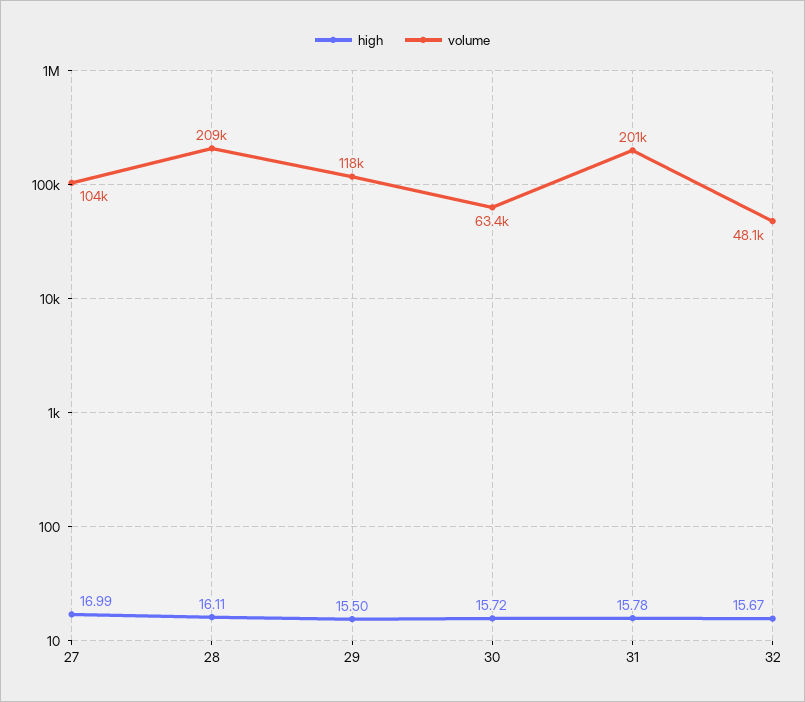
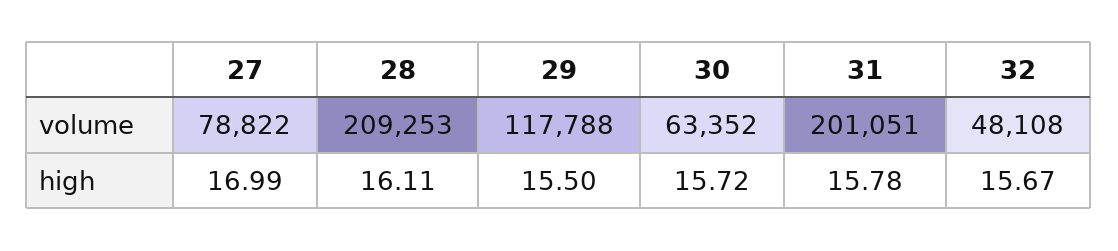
  {
    "high": {
      "27": 16.99,
      "28": 16.11,
      "29": 15.5,
      "30": 15.72,
      "31": 15.78,
      "32": 15.67
    },
    "volume": {
-     "27": 104000,
+     "27": 78822,
      "28": 209253,
      "29": 117788,
      "30": 63352,
      "31": 201051,
      "32": 48108
    }
  }

